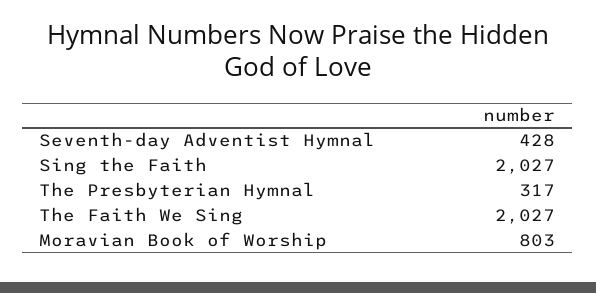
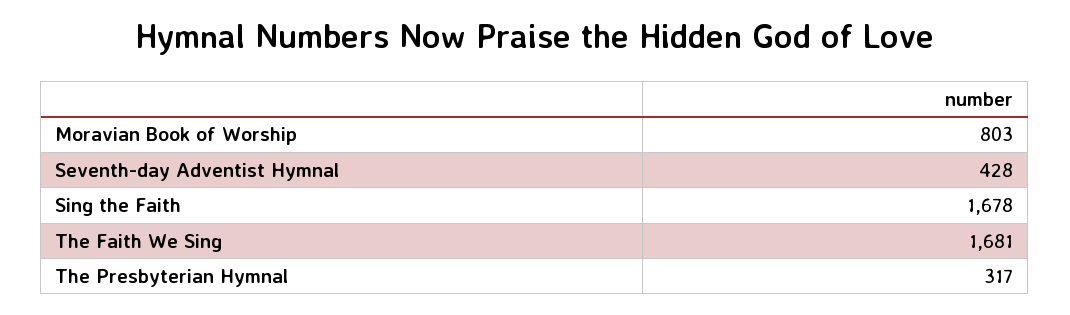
  {
    "Seventh-day Adventist Hymnal": 428,
-   "Sing the Faith": 2027,
+   "Sing the Faith": 1678,
    "The Presbyterian Hymnal": 317,
-   "The Faith We Sing": 2027,
+   "The Faith We Sing": 1681,
    "Moravian Book of Worship": 803
  }

